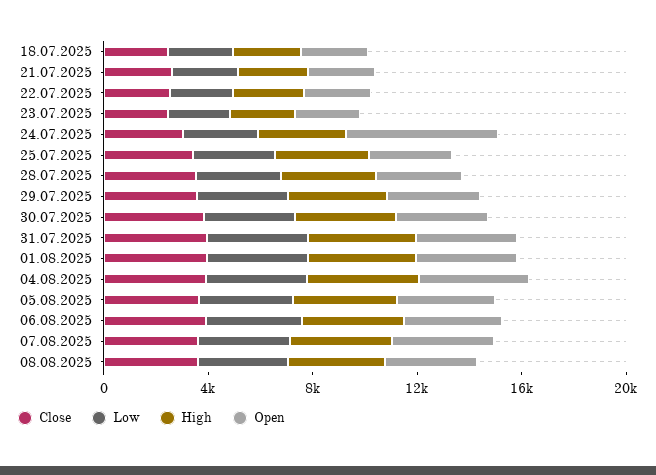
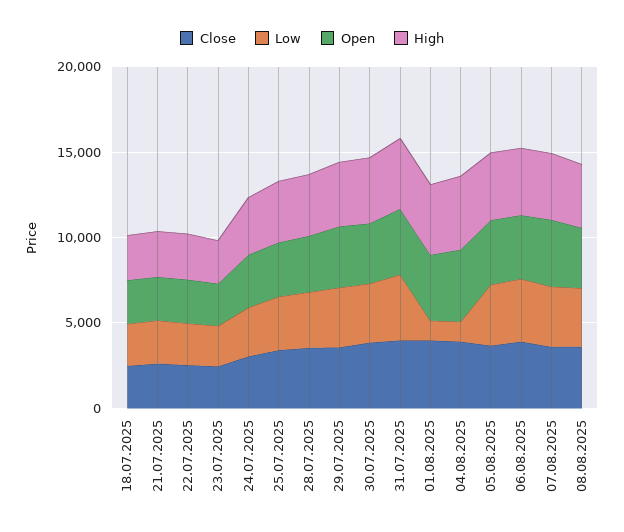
  {
    "Close": {
      "18.07.2025": 2000,
      "21.07.2025": 3000,
      "22.07.2025": 3000,
      "23.07.2025": 2000,
      "24.07.2025": 3000,
      "25.07.2025": 3000,
      "28.07.2025": 4000,
      "29.07.2025": 4000,
      "30.07.2025": 4000,
      "31.07.2025": 4000,
      "01.08.2025": 4000,
      "04.08.2025": 4000,
      "05.08.2025": 4000,
      "06.08.2025": 4000,
      "07.08.2025": 4000,
      "08.08.2025": 4000
    },
    "Low": {
      "18.07.2025": 2000,
      "21.07.2025": 3000,
      "22.07.2025": 2000,
      "23.07.2025": 2000,
      "24.07.2025": 3000,
      "25.07.2025": 3000,
      "28.07.2025": 3000,
      "29.07.2025": 4000,
      "30.07.2025": 3000,
      "31.07.2025": 4000,
-     "01.08.2025": 4000,
+     "01.08.2025": 1000,
-     "04.08.2025": 4000,
+     "04.08.2025": 1000,
      "05.08.2025": 4000,
      "06.08.2025": 4000,
      "07.08.2025": 4000,
      "08.08.2025": 3000
    },
    "High": {
      "18.07.2025": 3000,
      "21.07.2025": 3000,
      "22.07.2025": 3000,
      "23.07.2025": 3000,
      "24.07.2025": 3000,
      "25.07.2025": 4000,
      "28.07.2025": 4000,
      "29.07.2025": 4000,
      "30.07.2025": 4000,
      "31.07.2025": 4000,
      "01.08.2025": 4000,
      "04.08.2025": 4000,
      "05.08.2025": 4000,
      "06.08.2025": 4000,
      "07.08.2025": 4000,
      "08.08.2025": 4000
    },
    "Open": {
      "18.07.2025": 3000,
      "21.07.2025": 3000,
      "22.07.2025": 3000,
      "23.07.2025": 2000,
-     "24.07.2025": 6000,
+     "24.07.2025": 3000,
      "25.07.2025": 3000,
      "28.07.2025": 3000,
      "29.07.2025": 4000,
      "30.07.2025": 4000,
      "31.07.2025": 4000,
      "01.08.2025": 4000,
      "04.08.2025": 4000,
      "05.08.2025": 4000,
      "06.08.2025": 4000,
      "07.08.2025": 4000,
      "08.08.2025": 4000
    }
  }

